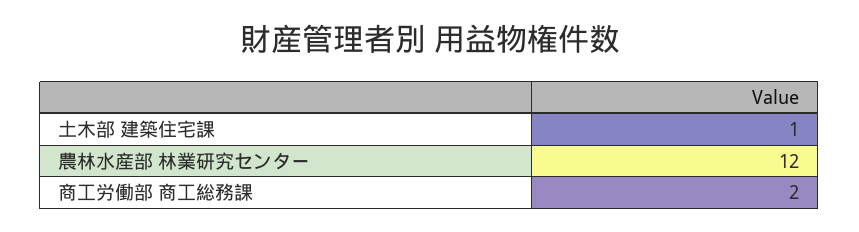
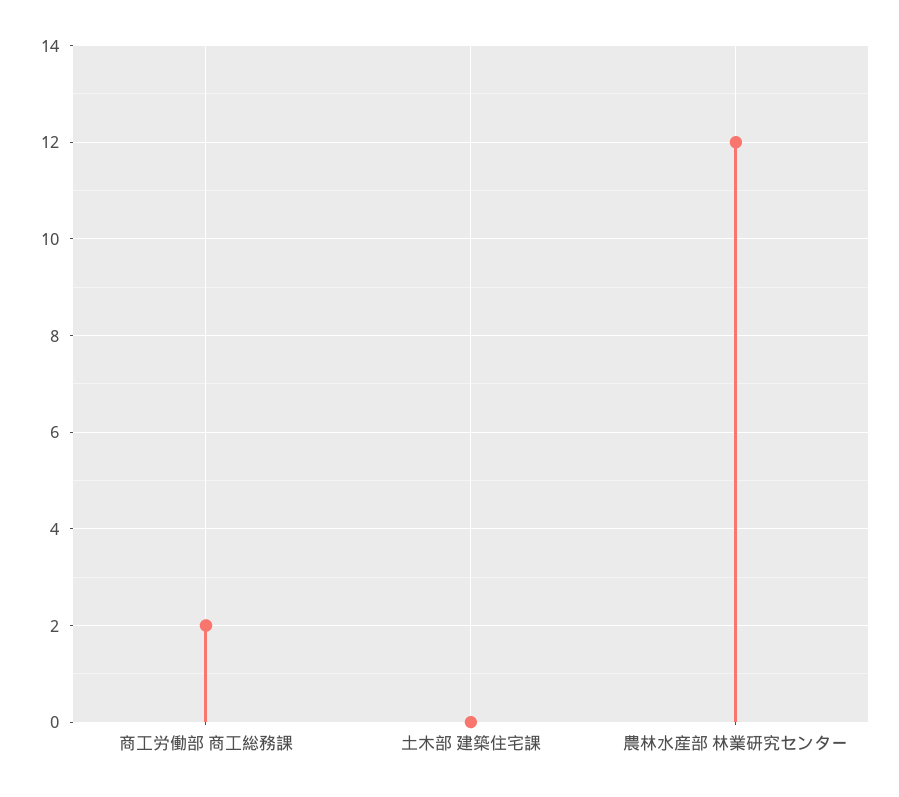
  {
-   "土木部 建築住宅課": 1,
+   "土木部 建築住宅課": 0,
    "農林水産部 林業研究センター": 12,
    "商工労働部 商工総務課": 2
  }

